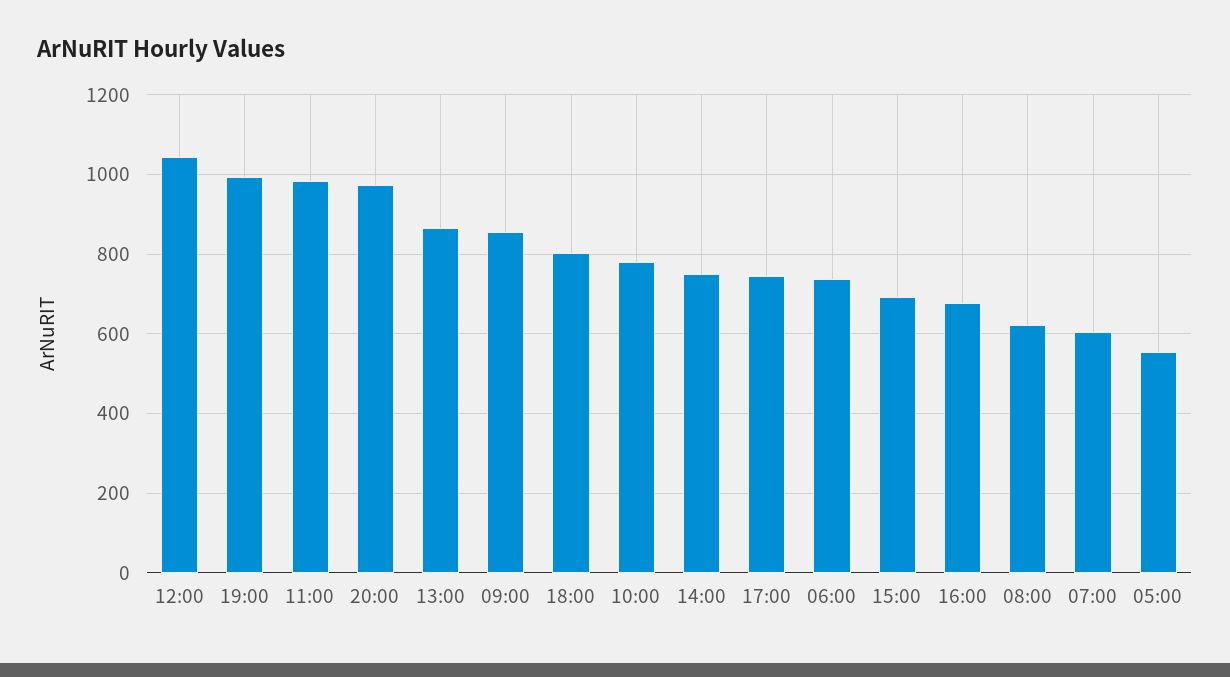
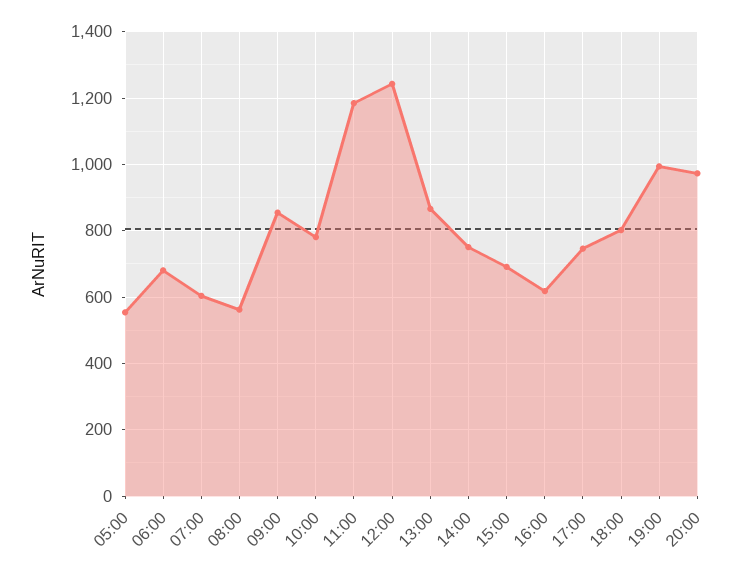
  {
-   "12:00": 1040,
+   "12:00": 1240,
    "19:00": 1000,
-   "11:00": 980,
+   "11:00": 1180,
    "20:00": 980,
    "13:00": 860,
    "09:00": 860,
    "18:00": 800,
    "10:00": 780,
    "14:00": 760,
    "17:00": 740,
-   "06:00": 740,
+   "06:00": 680,
    "15:00": 700,
-   "16:00": 680,
+   "16:00": 620,
-   "08:00": 620,
+   "08:00": 560,
    "07:00": 600,
    "05:00": 560
  }

